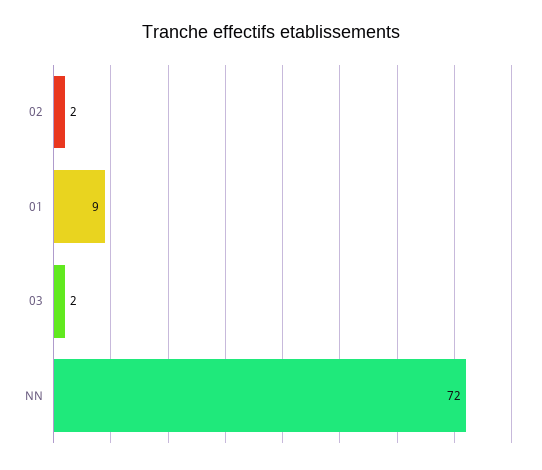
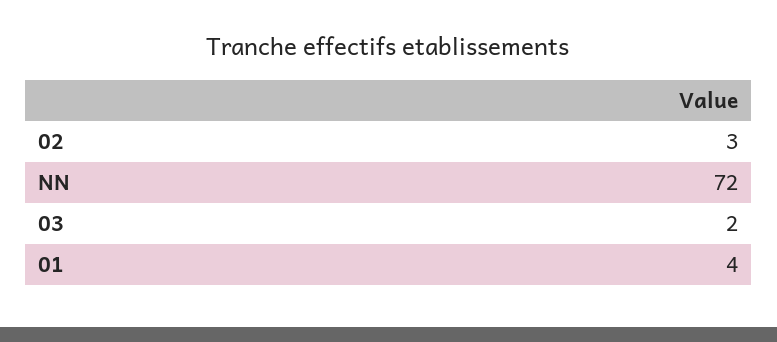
  {
-   "02": 2,
+   "02": 3,
-   "01": 9,
+   "01": 4,
    "03": 2,
    "NN": 72
  }

